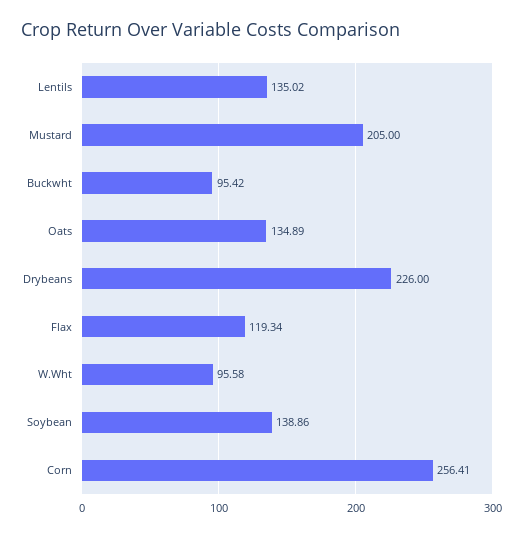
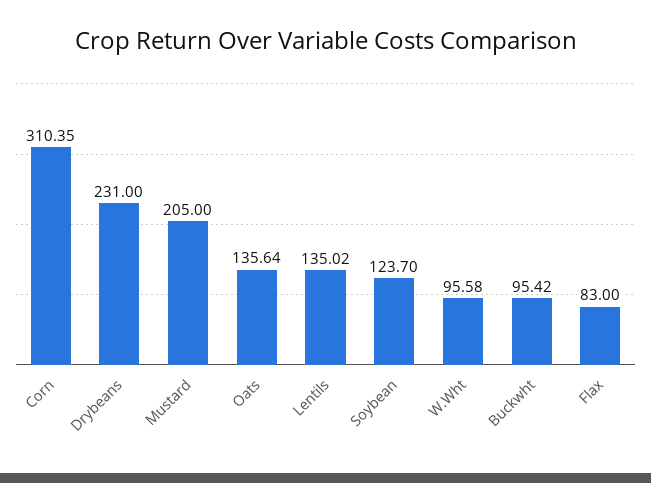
  {
    "Lentils": 135.02,
    "Mustard": 205,
    "Buckwht": 95.42,
-   "Oats": 134.89,
+   "Oats": 135.64,
-   "Drybeans": 226,
+   "Drybeans": 231,
-   "Flax": 119.34,
+   "Flax": 83,
    "W.Wht": 95.58,
-   "Soybean": 138.86,
+   "Soybean": 123.7,
-   "Corn": 256.41
+   "Corn": 310.35
  }

